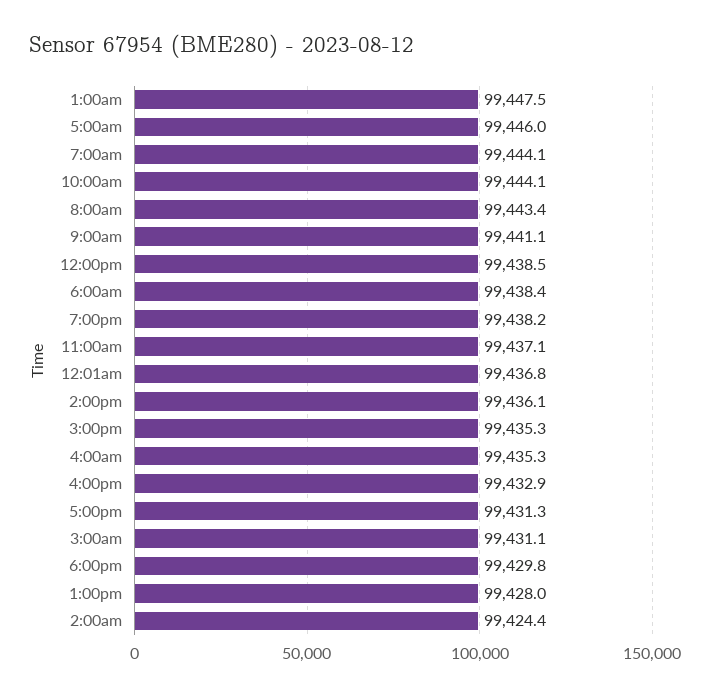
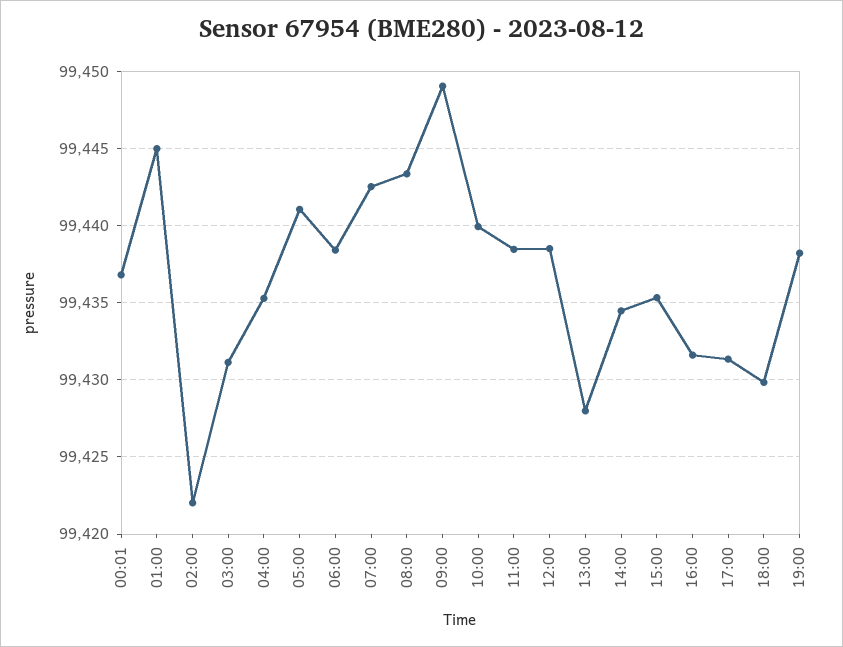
  {
-   "1:00am": 99447.5,
+   "1:00am": 99445,
-   "5:00am": 99446,
+   "5:00am": 99441,
-   "7:00am": 99444.1,
+   "7:00am": 99442.5,
-   "10:00am": 99444.1,
+   "10:00am": 99440,
    "8:00am": 99443.4,
-   "9:00am": 99441.1,
+   "9:00am": 99449,
    "12:00pm": 99438.5,
    "6:00am": 99438.4,
    "7:00pm": 99438.2,
-   "11:00am": 99437.1,
+   "11:00am": 99438.5,
    "12:01am": 99436.8,
-   "2:00pm": 99436.1,
+   "2:00pm": 99434.5,
    "3:00pm": 99435.3,
    "4:00am": 99435.3,
-   "4:00pm": 99432.9,
+   "4:00pm": 99431.5,
    "5:00pm": 99431.3,
    "3:00am": 99431.1,
    "6:00pm": 99429.8,
    "1:00pm": 99428,
-   "2:00am": 99424.4
+   "2:00am": 99422
  }

